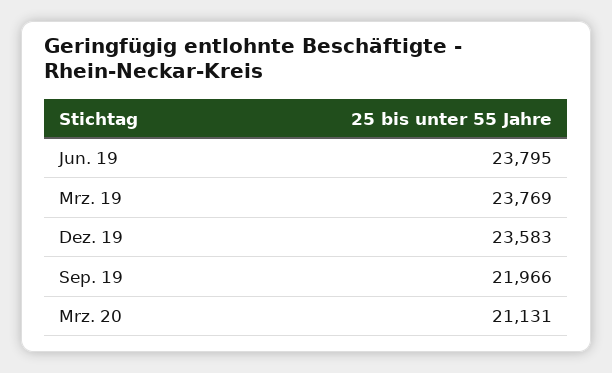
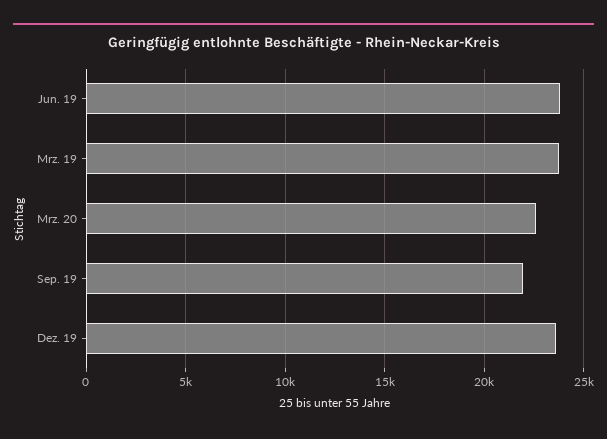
  {
    "Jun. 19": 23795,
    "Mrz. 19": 23769,
    "Dez. 19": 23583,
    "Sep. 19": 21966,
-   "Mrz. 20": 21131
+   "Mrz. 20": 22500
  }

